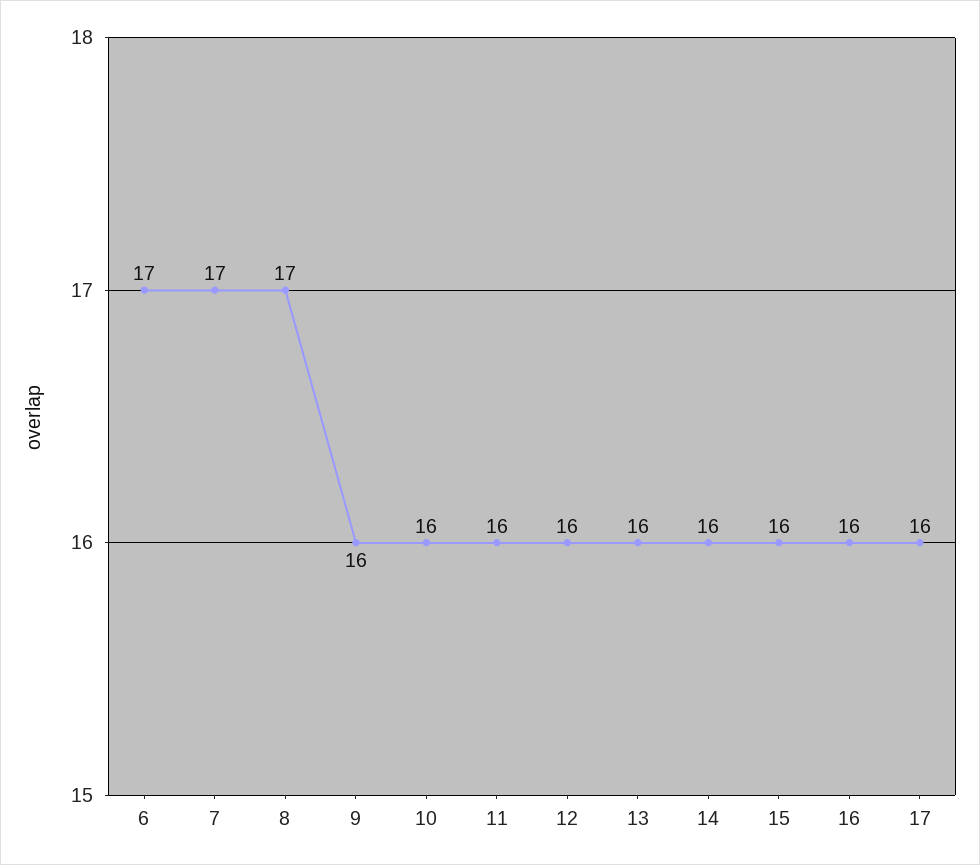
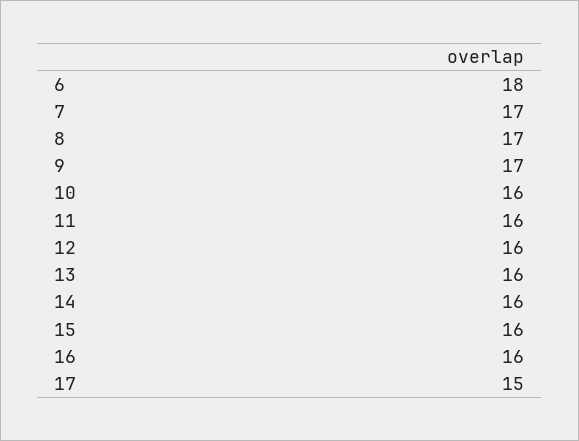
  {
-   "6": 17,
+   "6": 18,
    "7": 17,
    "8": 17,
-   "9": 16,
+   "9": 17,
    "10": 16,
    "11": 16,
    "12": 16,
    "13": 16,
    "14": 16,
    "15": 16,
    "16": 16,
-   "17": 16
+   "17": 15
  }

